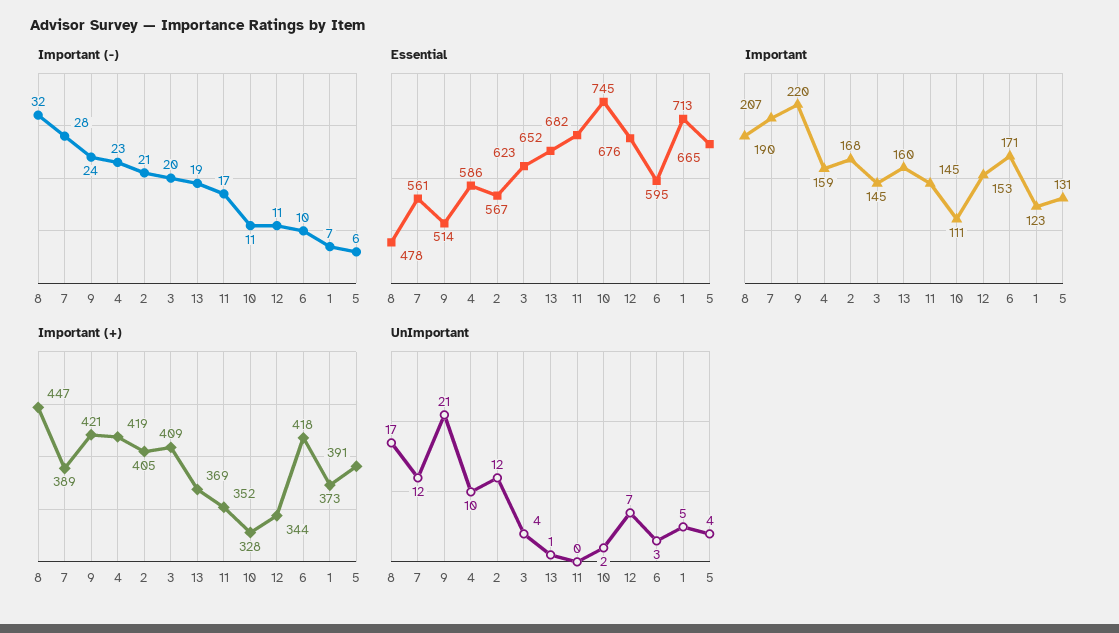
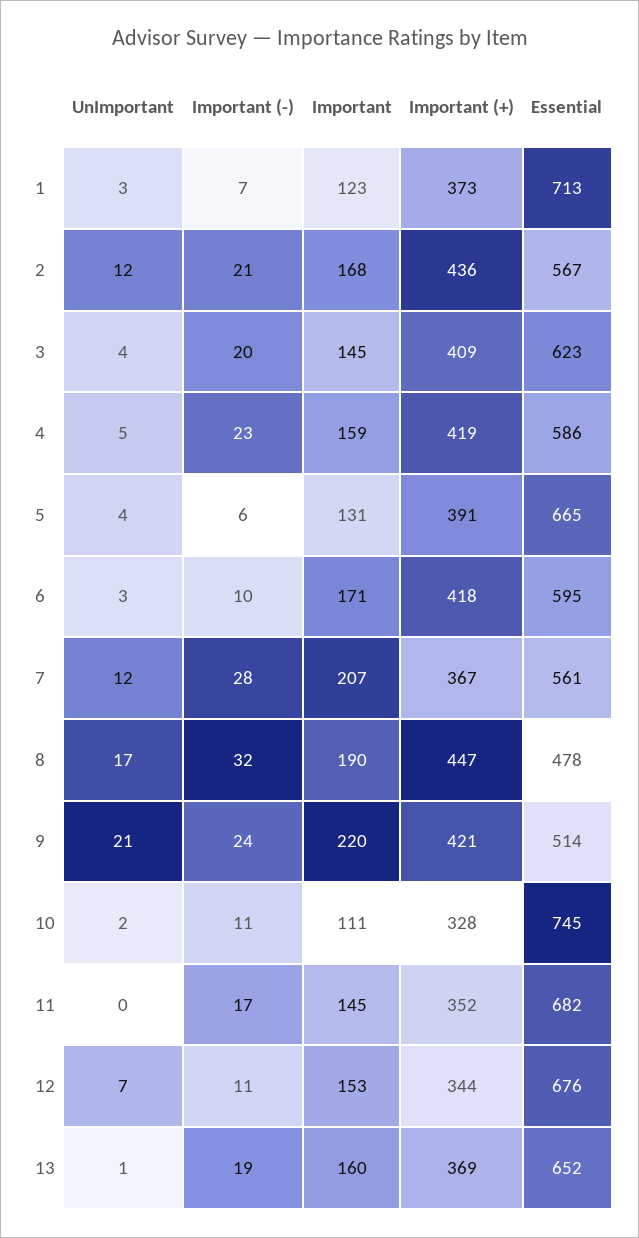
  {
    "Important (-)": {
      "8": 32,
      "7": 28,
      "9": 24,
      "4": 23,
      "2": 21,
      "3": 20,
      "13": 19,
      "11": 17,
      "10": 11,
      "12": 11,
      "6": 10,
      "1": 7,
      "5": 6
    },
    "Essential": {
      "8": 478,
      "7": 561,
      "9": 514,
      "4": 586,
      "2": 567,
      "3": 623,
      "13": 652,
      "11": 682,
      "10": 745,
      "12": 676,
      "6": 595,
      "1": 713,
      "5": 665
    },
    "Important": {
      "8": 190,
      "7": 207,
      "9": 220,
      "4": 159,
      "2": 168,
      "3": 145,
      "13": 160,
      "11": 145,
      "10": 111,
      "12": 153,
      "6": 171,
      "1": 123,
      "5": 131
    },
    "Important (+)": {
      "8": 447,
-     "7": 389,
+     "7": 367,
      "9": 421,
      "4": 419,
-     "2": 405,
+     "2": 436,
      "3": 409,
      "13": 369,
      "11": 352,
      "10": 328,
      "12": 344,
      "6": 418,
      "1": 373,
      "5": 391
    },
    "UnImportant": {
      "8": 17,
      "7": 12,
      "9": 21,
-     "4": 10,
+     "4": 5,
      "2": 12,
      "3": 4,
      "13": 1,
      "11": 0,
      "10": 2,
      "12": 7,
      "6": 3,
-     "1": 5,
+     "1": 3,
      "5": 4
    }
  }

